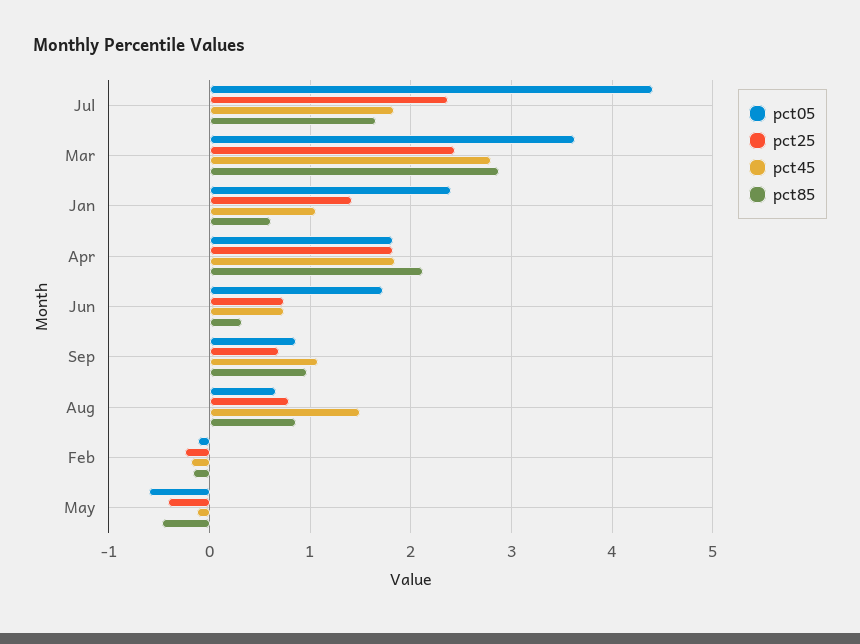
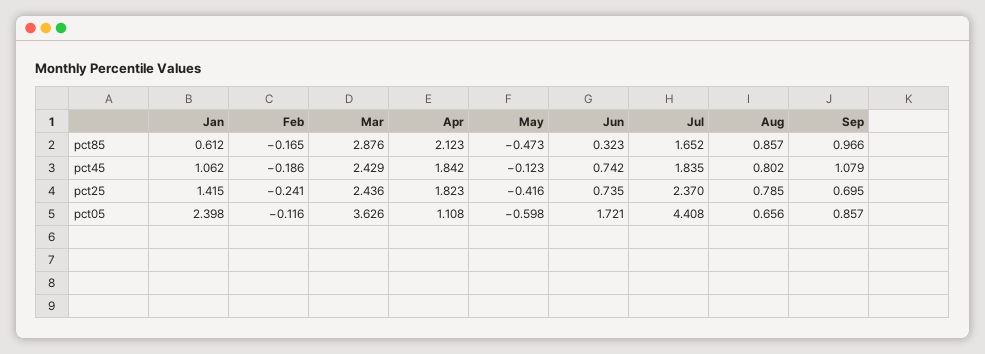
  {
    "pct05": {
      "Jul": 4.408,
      "Mar": 3.626,
      "Jan": 2.398,
-     "Apr": 1.8,
+     "Apr": 1.108,
      "Jun": 1.721,
      "Sep": 0.857,
      "Aug": 0.656,
      "Feb": -0.116,
      "May": -0.598
    },
    "pct25": {
      "Jul": 2.37,
      "Mar": 2.436,
      "Jan": 1.415,
      "Apr": 1.823,
      "Jun": 0.735,
      "Sep": 0.695,
      "Aug": 0.785,
      "Feb": -0.241,
      "May": -0.416
    },
    "pct45": {
      "Jul": 1.835,
-     "Mar": 2.8,
+     "Mar": 2.429,
      "Jan": 1.062,
      "Apr": 1.842,
      "Jun": 0.742,
      "Sep": 1.079,
-     "Aug": 1.5,
+     "Aug": 0.802,
      "Feb": -0.186,
      "May": -0.123
    },
    "pct85": {
      "Jul": 1.652,
      "Mar": 2.876,
      "Jan": 0.612,
      "Apr": 2.123,
      "Jun": 0.323,
      "Sep": 0.966,
      "Aug": 0.857,
      "Feb": -0.165,
      "May": -0.473
    }
  }

